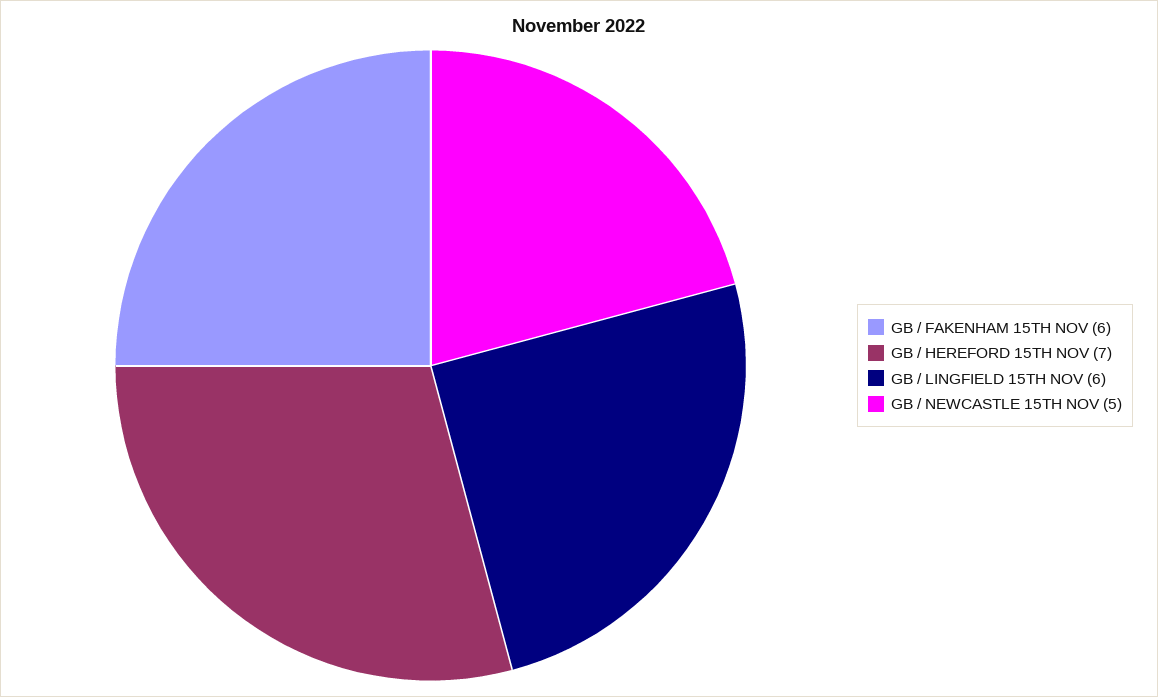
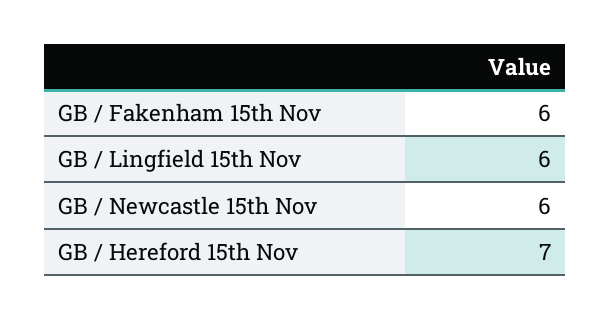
  {
    "GB / FAKENHAM 15TH NOV": 6,
    "GB / HEREFORD 15TH NOV": 7,
    "GB / LINGFIELD 15TH NOV": 6,
-   "GB / NEWCASTLE 15TH NOV": 5
+   "GB / NEWCASTLE 15TH NOV": 6
  }

